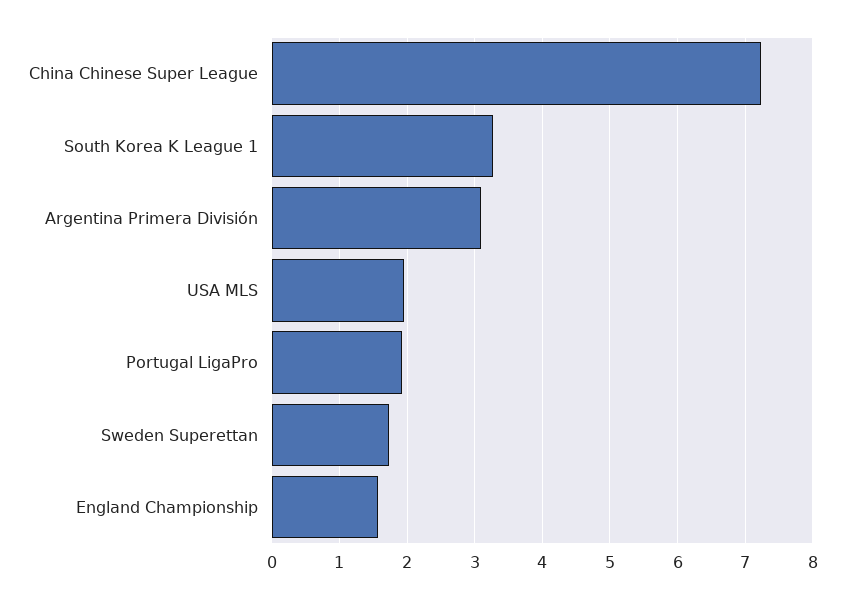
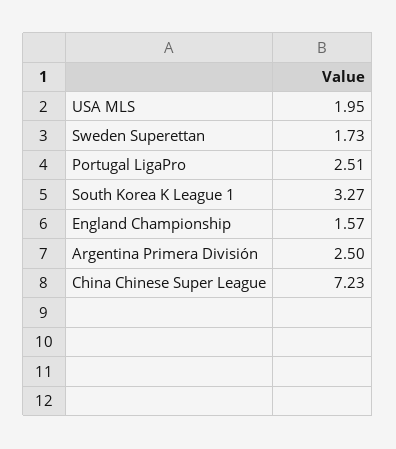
  {
    "China Chinese Super League": 7.23,
    "South Korea K League 1": 3.27,
-   "Argentina Primera División": 3.1,
+   "Argentina Primera División": 2.5,
    "USA MLS": 1.95,
-   "Portugal LigaPro": 1.9,
+   "Portugal LigaPro": 2.51,
    "Sweden Superettan": 1.73,
    "England Championship": 1.57
  }

